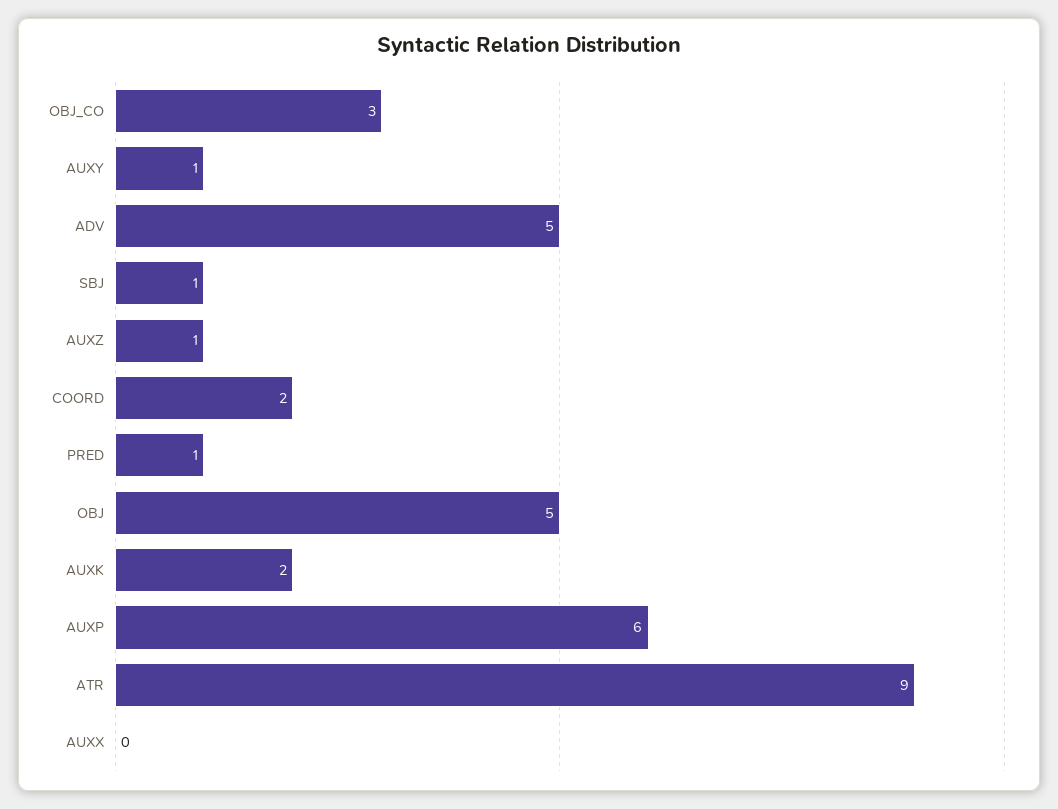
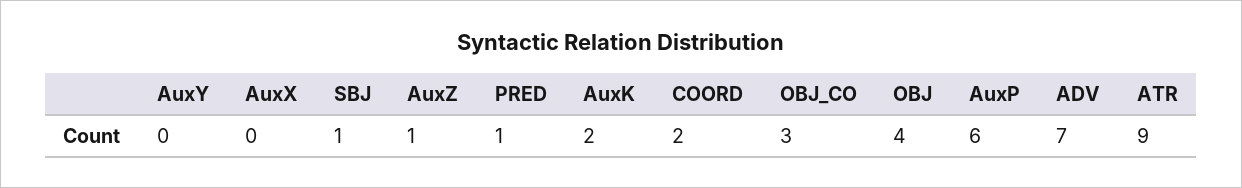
  {
    "OBJ_CO": 3,
-   "AUXY": 1,
+   "AUXY": 0,
-   "ADV": 5,
+   "ADV": 7,
    "SBJ": 1,
    "AUXZ": 1,
    "COORD": 2,
    "PRED": 1,
-   "OBJ": 5,
+   "OBJ": 4,
    "AUXK": 2,
    "AUXP": 6,
    "ATR": 9,
    "AUXX": 0
  }

